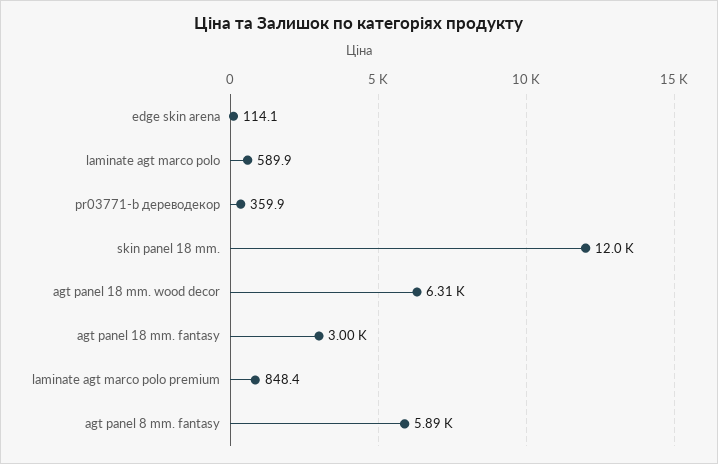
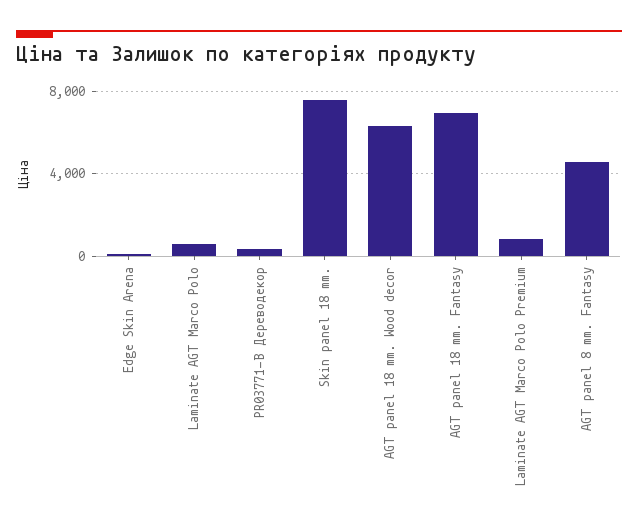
  {
    "edge skin arena": 114.1,
    "laminate agt marco polo": 589.9,
    "pr03771-b дереводекор": 359.9,
-   "skin panel 18 mm.": 12000,
+   "skin panel 18 mm.": 7500,
    "agt panel 18 mm. wood decor": 6310,
-   "agt panel 18 mm. fantasy": 3000,
+   "agt panel 18 mm. fantasy": 7000,
    "laminate agt marco polo premium": 848.4,
-   "agt panel 8 mm. fantasy": 5890
+   "agt panel 8 mm. fantasy": 4500
  }

